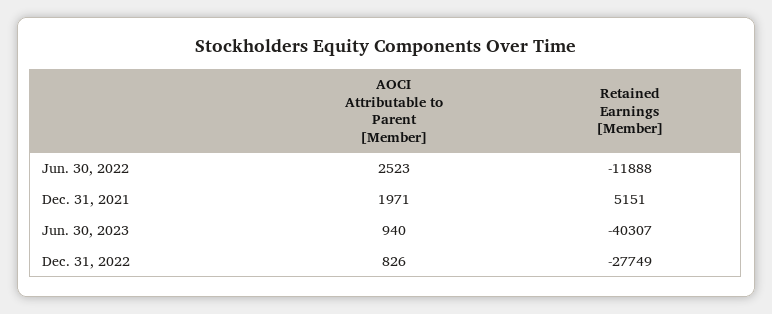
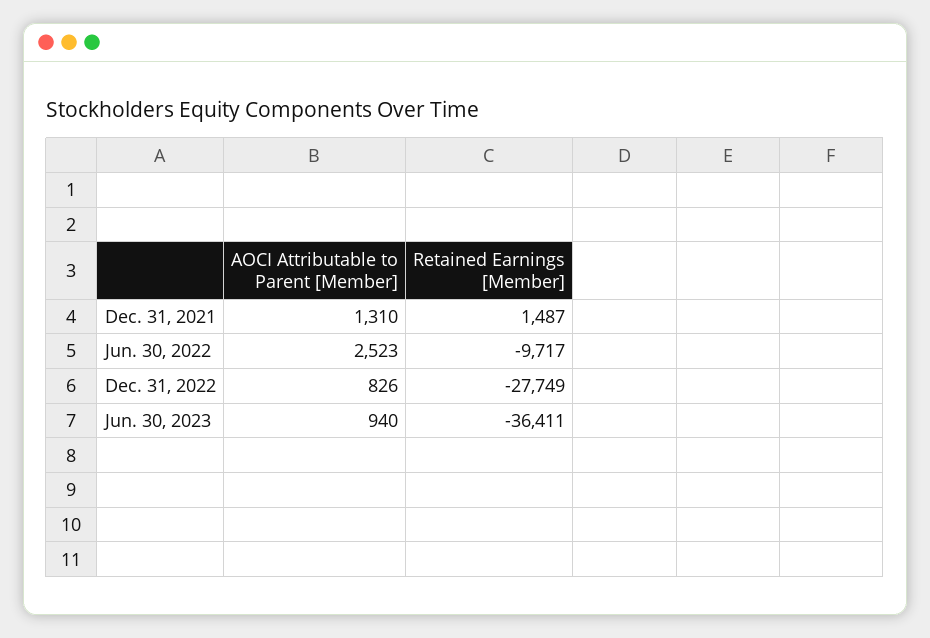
  {
    "AOCI Attributable to Parent [Member]": {
      "Jun. 30, 2022": 2523,
-     "Dec. 31, 2021": 1971,
+     "Dec. 31, 2021": 1310,
      "Jun. 30, 2023": 940,
      "Dec. 31, 2022": 826
    },
    "Retained Earnings [Member]": {
-     "Jun. 30, 2022": -11888,
+     "Jun. 30, 2022": -9717,
-     "Dec. 31, 2021": 5151,
+     "Dec. 31, 2021": 1487,
-     "Jun. 30, 2023": -40307,
+     "Jun. 30, 2023": -36411,
      "Dec. 31, 2022": -27749
    }
  }

